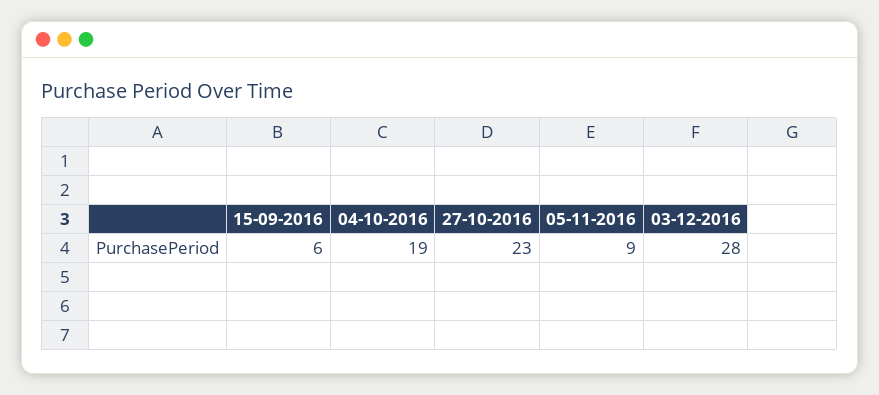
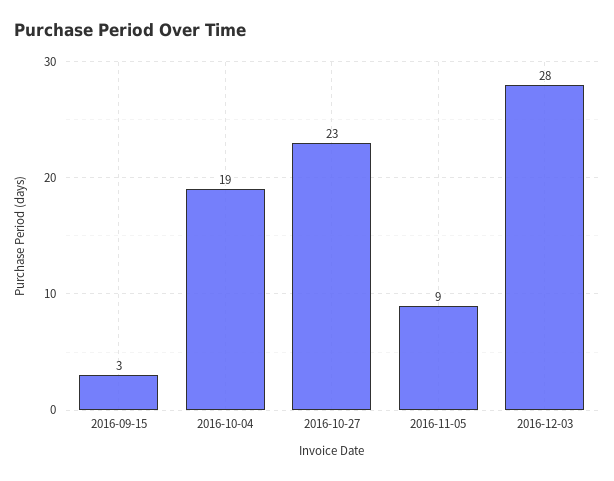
  {
-   "15-09-2016": 6,
+   "15-09-2016": 3,
    "04-10-2016": 19,
    "27-10-2016": 23,
    "05-11-2016": 9,
    "03-12-2016": 28
  }

